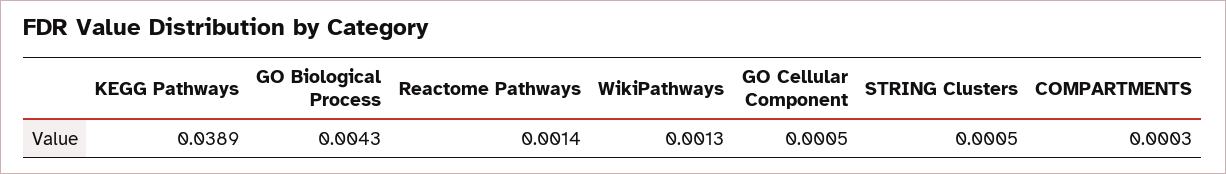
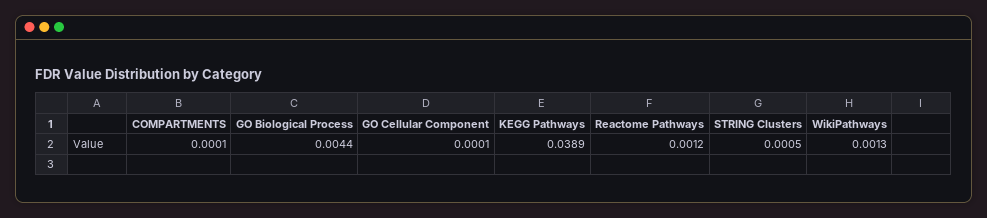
  {
    "KEGG Pathways": 0.0389,
-   "GO Biological Process": 0.0043,
+   "GO Biological Process": 0.0044,
-   "Reactome Pathways": 0.0014,
+   "Reactome Pathways": 0.0012,
    "WikiPathways": 0.0013,
-   "GO Cellular Component": 0.0005,
+   "GO Cellular Component": 0.0001,
    "STRING Clusters": 0.0005,
-   "COMPARTMENTS": 0.0003
+   "COMPARTMENTS": 0.0001
  }

